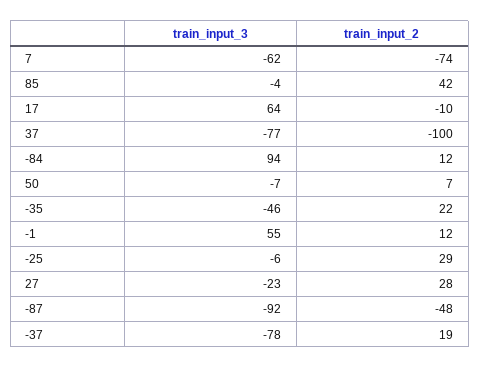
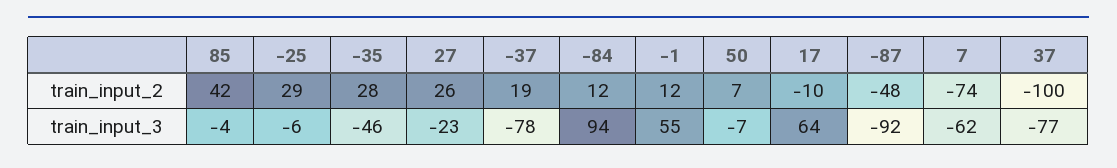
  {
    "train_input_3": {
      "7": -62,
      "85": -4,
      "17": 64,
      "37": -77,
      "-84": 94,
      "50": -7,
      "-35": -46,
      "-1": 55,
      "-25": -6,
      "27": -23,
      "-87": -92,
      "-37": -78
    },
    "train_input_2": {
      "7": -74,
      "85": 42,
      "17": -10,
      "37": -100,
      "-84": 12,
      "50": 7,
-     "-35": 22,
+     "-35": 28,
      "-1": 12,
      "-25": 29,
-     "27": 28,
+     "27": 26,
      "-87": -48,
      "-37": 19
    }
  }

